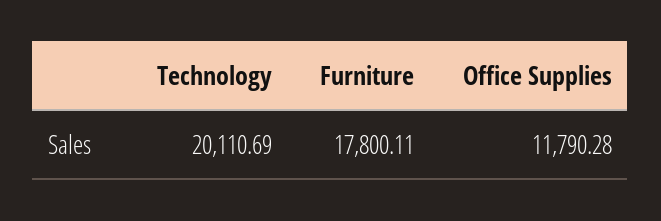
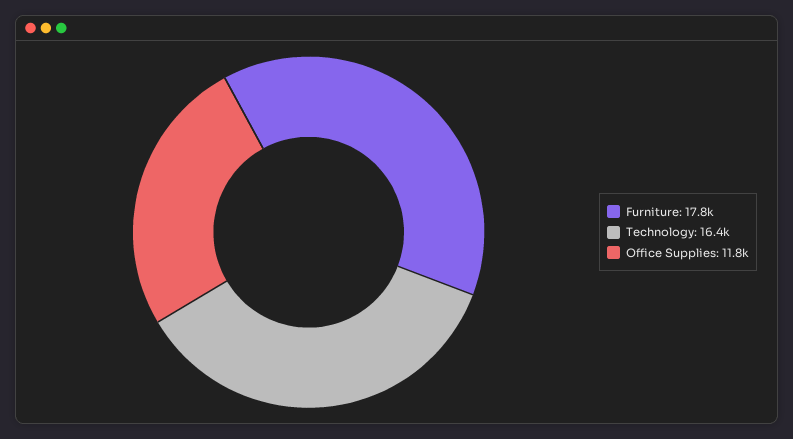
  {
-   "Technology": 20110.69,
+   "Technology": 16400,
    "Furniture": 17800.11,
    "Office Supplies": 11790.28
  }

